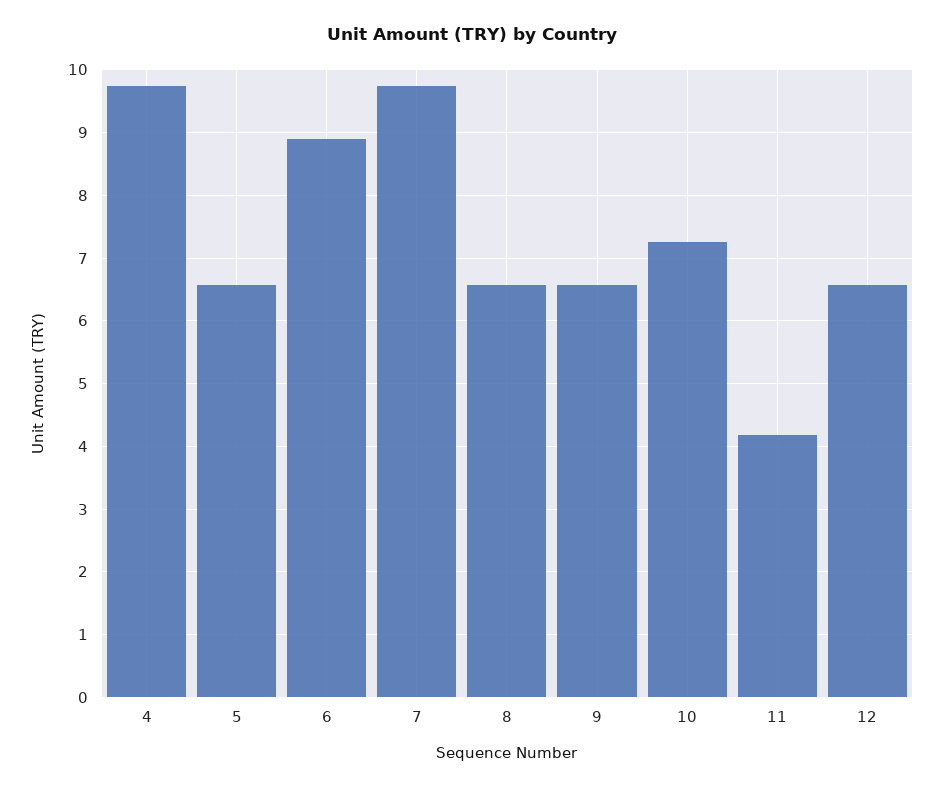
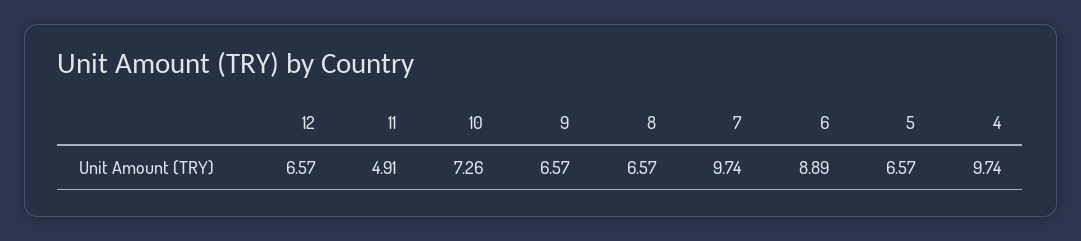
  {
    "4": 9.74,
    "5": 6.57,
    "6": 8.89,
    "7": 9.74,
    "8": 6.57,
    "9": 6.57,
    "10": 7.26,
-   "11": 4.2,
+   "11": 4.91,
    "12": 6.57
  }

